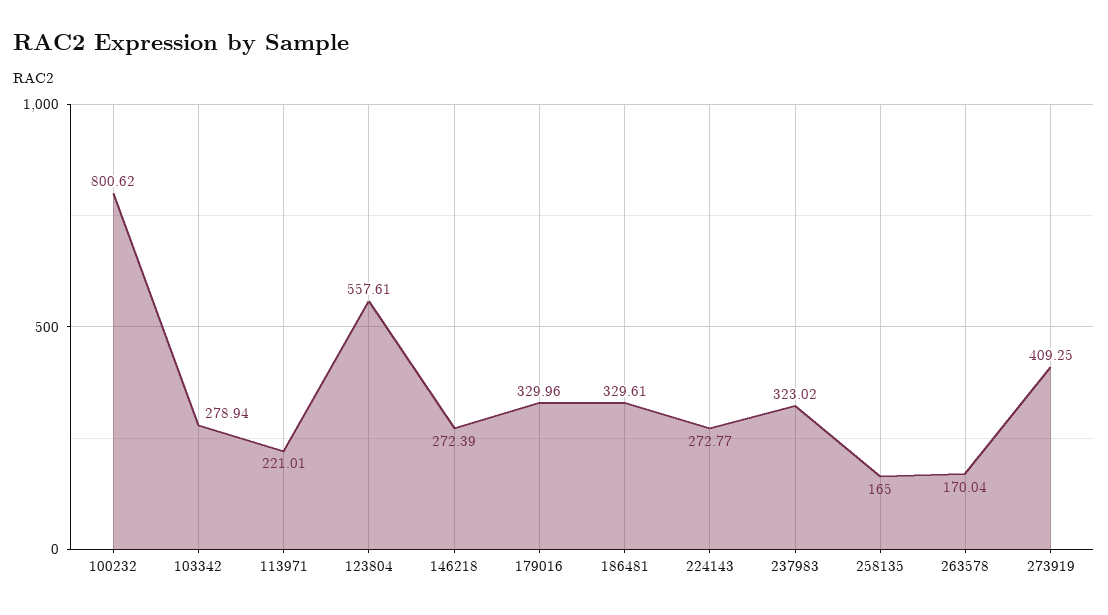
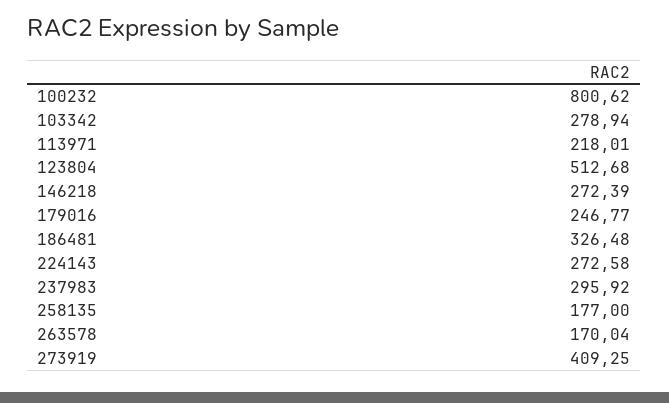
  {
    "100232": 800.62,
    "103342": 278.94,
-   "113971": 221.01,
+   "113971": 218.01,
-   "123804": 557.61,
+   "123804": 512.68,
    "146218": 272.39,
-   "179016": 329.96,
+   "179016": 246.77,
-   "186481": 329.61,
+   "186481": 326.48,
-   "224143": 272.77,
+   "224143": 272.58,
-   "237983": 323.02,
+   "237983": 295.92,
-   "258135": 165,
+   "258135": 177,
    "263578": 170.04,
    "273919": 409.25
  }

